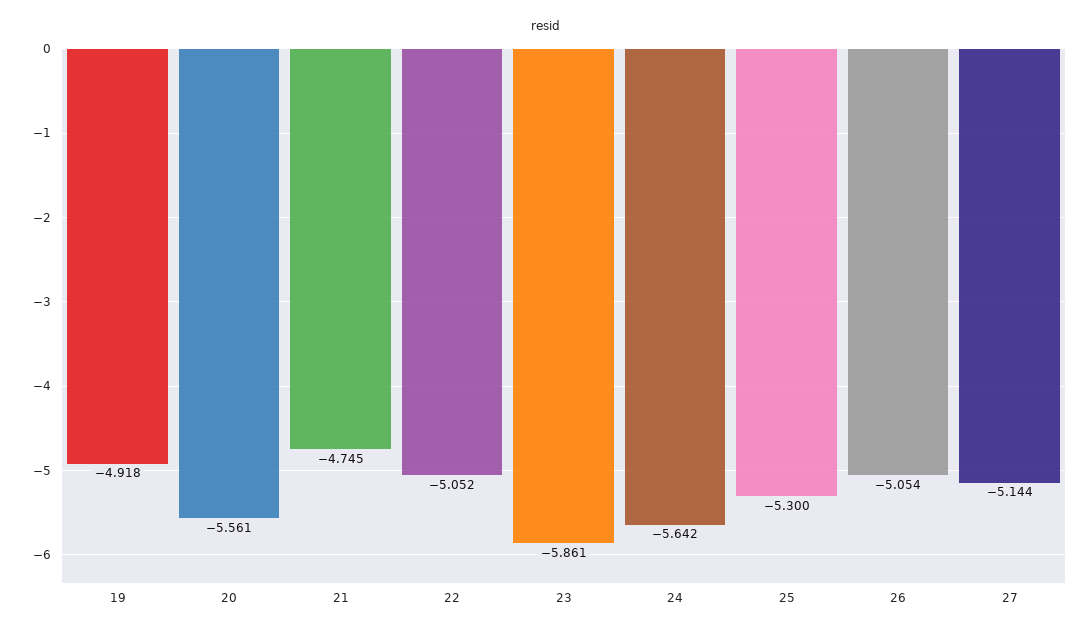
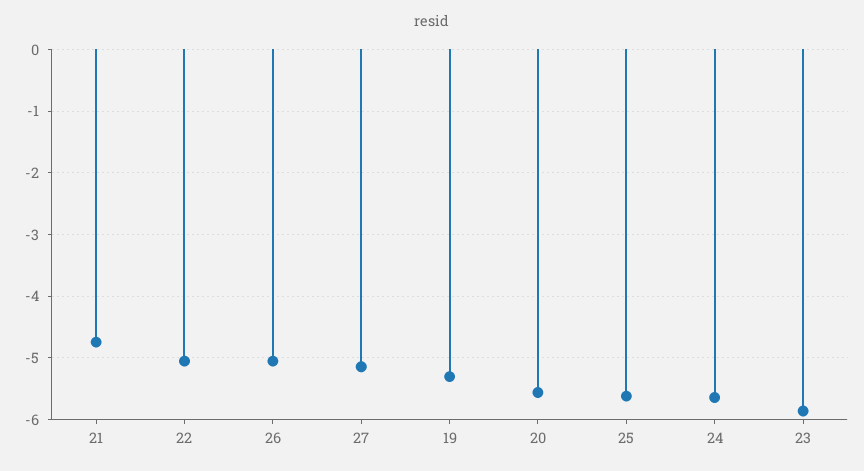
  {
-   "19": -4.918,
+   "19": -5.3,
    "20": -5.561,
    "21": -4.745,
    "22": -5.052,
    "23": -5.861,
    "24": -5.642,
-   "25": -5.3,
+   "25": -5.6,
    "26": -5.054,
    "27": -5.144
  }

